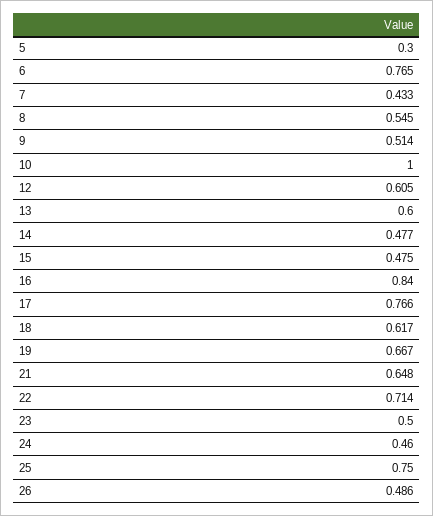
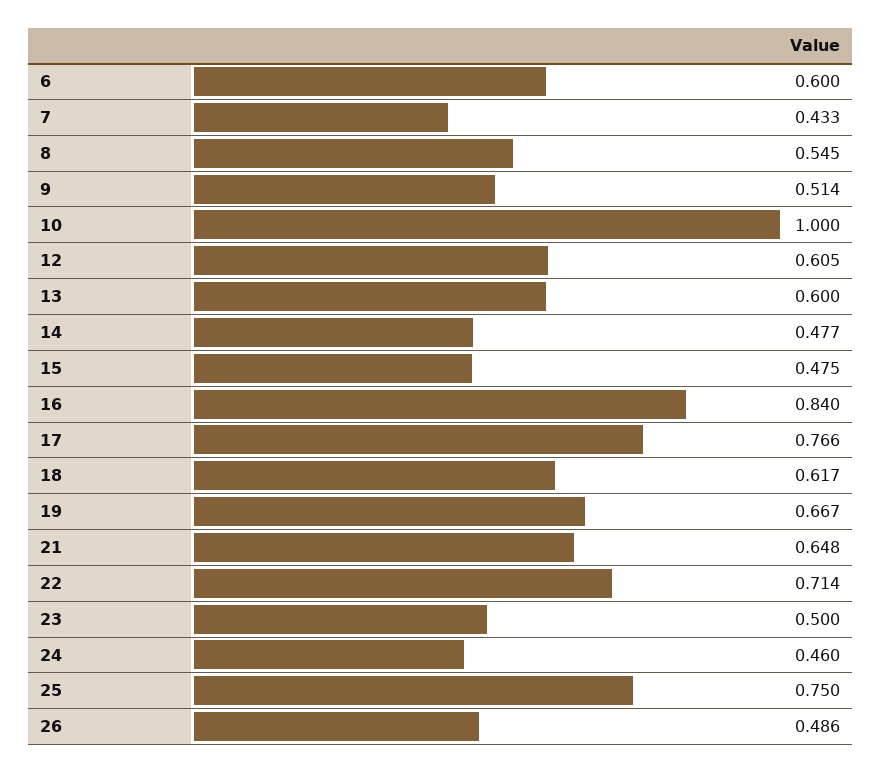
  {
-   "5": 0.3,
-   "6": 0.765,
+   "6": 0.6,
    "7": 0.433,
    "8": 0.545,
    "9": 0.514,
    "10": 1,
    "12": 0.605,
    "13": 0.6,
    "14": 0.477,
    "15": 0.475,
    "16": 0.84,
    "17": 0.766,
    "18": 0.617,
    "19": 0.667,
    "21": 0.648,
    "22": 0.714,
    "23": 0.5,
    "24": 0.46,
    "25": 0.75,
    "26": 0.486
  }

